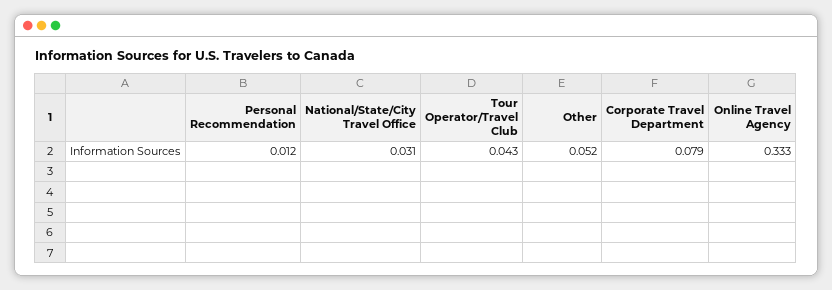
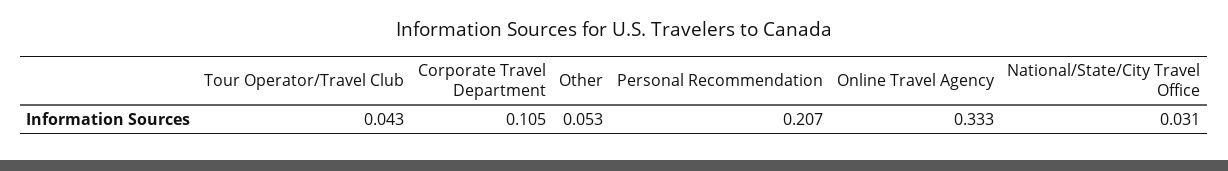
  {
-   "Personal Recommendation": 0.012,
+   "Personal Recommendation": 0.207,
    "National/State/City Travel Office": 0.031,
    "Tour Operator/Travel Club": 0.043,
-   "Other": 0.052,
+   "Other": 0.053,
-   "Corporate Travel Department": 0.079,
+   "Corporate Travel Department": 0.105,
    "Online Travel Agency": 0.333
  }

